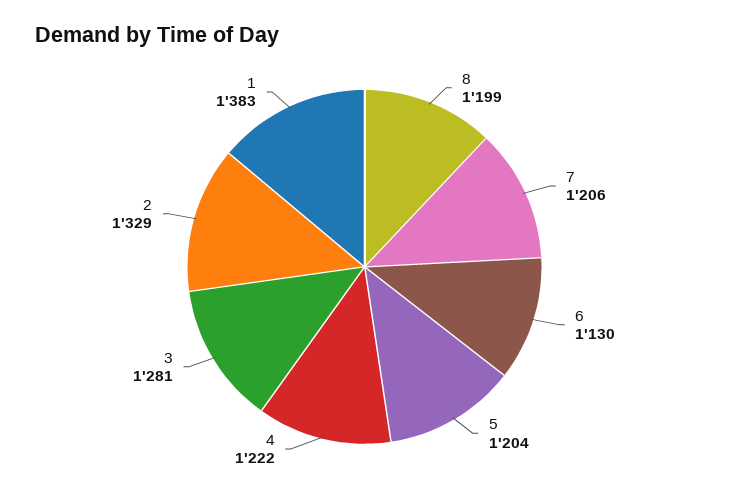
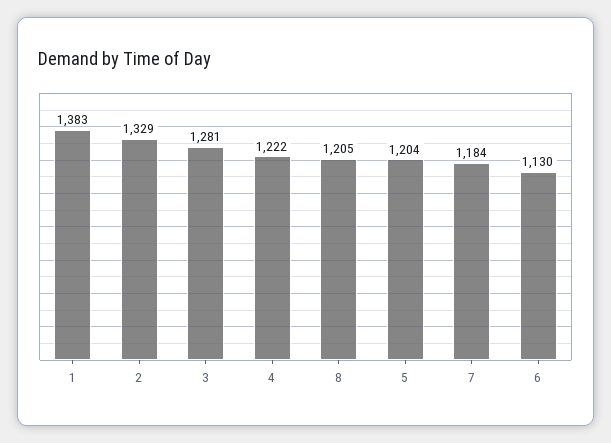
  {
-   "8": 1199,
+   "8": 1205,
-   "7": 1206,
+   "7": 1184,
    "6": 1130,
    "5": 1204,
    "4": 1222,
    "3": 1281,
    "2": 1329,
    "1": 1383
  }

